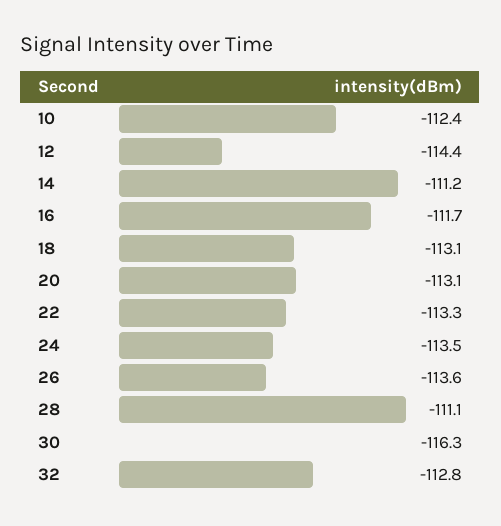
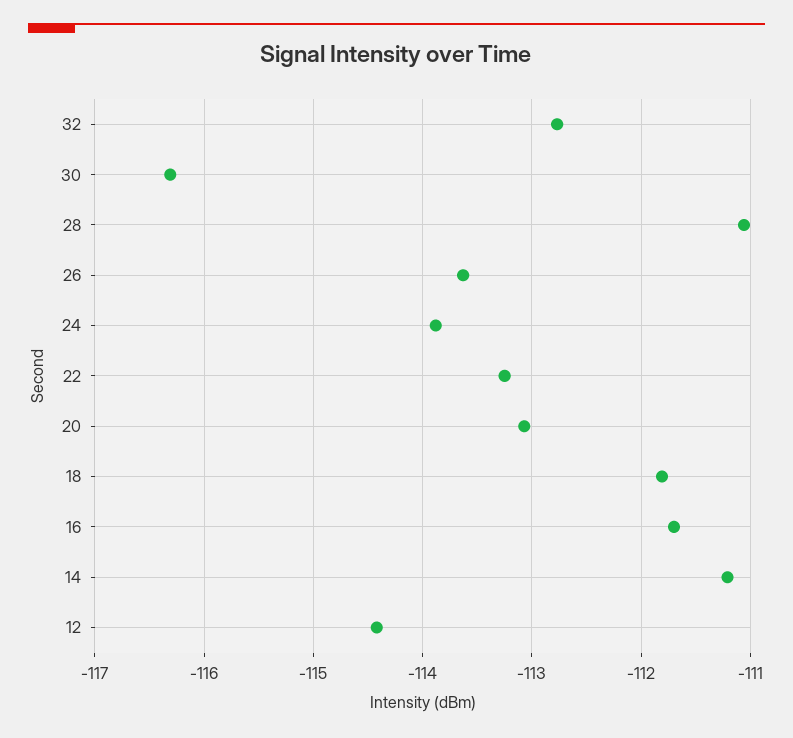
  {
-   "10": -112.4,
    "12": -114.4,
    "14": -111.2,
    "16": -111.7,
-   "18": -113.1,
+   "18": -111.8,
    "20": -113.1,
    "22": -113.3,
-   "24": -113.5,
+   "24": -113.9,
    "26": -113.6,
    "28": -111.1,
    "30": -116.3,
    "32": -112.8
  }

